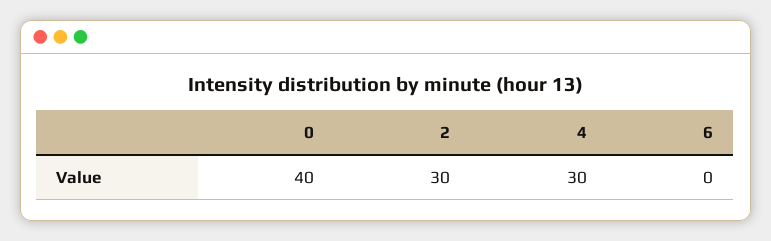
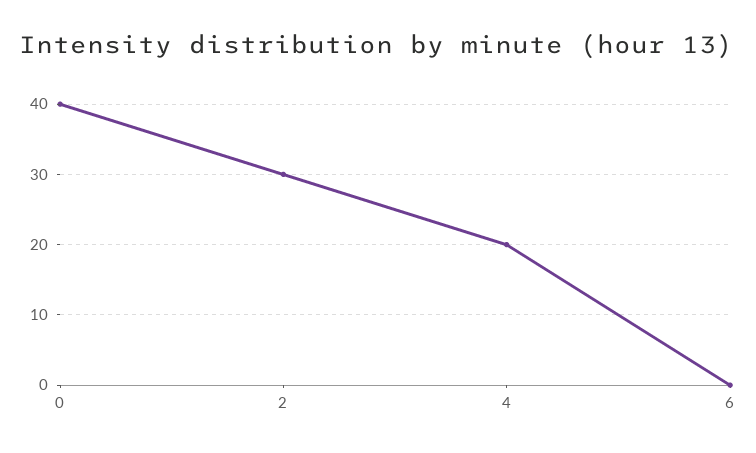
  {
    "0": 40,
    "2": 30,
-   "4": 30,
+   "4": 20,
    "6": 0
  }

